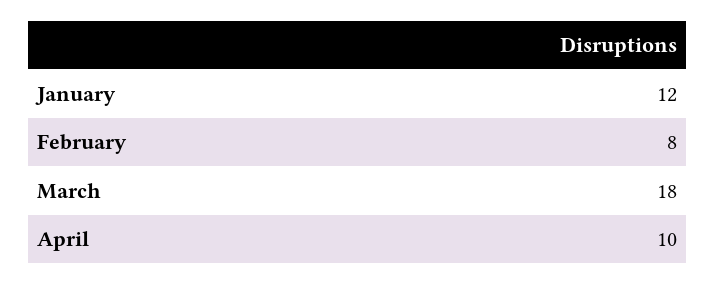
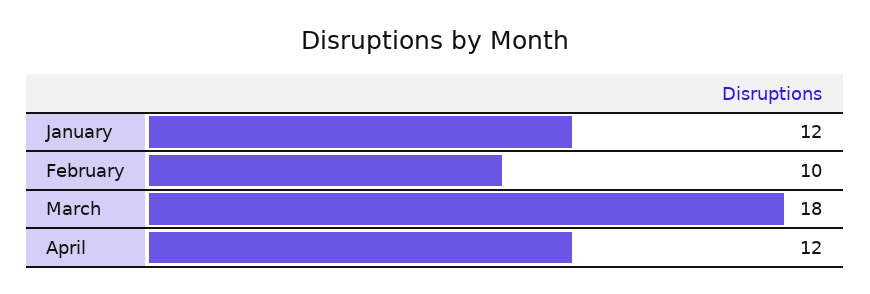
  {
    "January": 12,
-   "February": 8,
+   "February": 10,
    "March": 18,
-   "April": 10
+   "April": 12
  }

